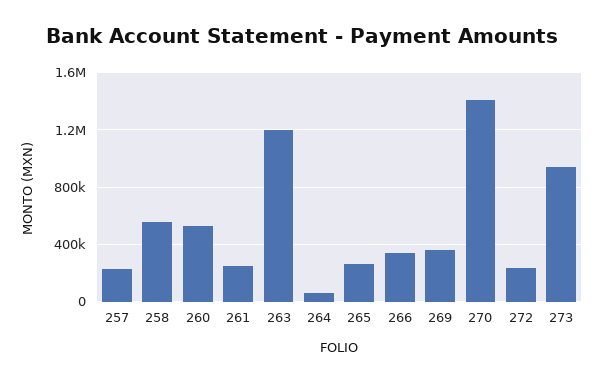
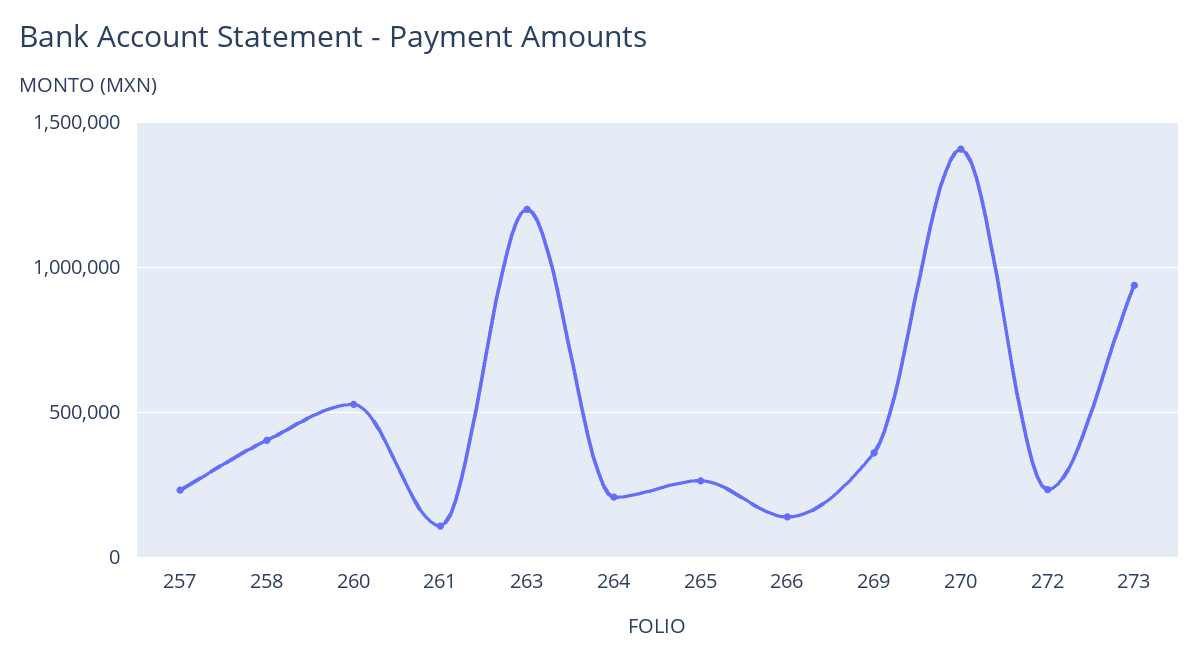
  {
    "257": 250000,
-   "258": 550000,
+   "258": 400000,
    "260": 550000,
-   "261": 250000,
+   "261": 100000,
    "263": 1200000,
-   "264": 50000,
+   "264": 200000,
    "265": 250000,
-   "266": 350000,
+   "266": 150000,
    "269": 350000,
    "270": 1400000,
    "272": 250000,
    "273": 950000
  }

